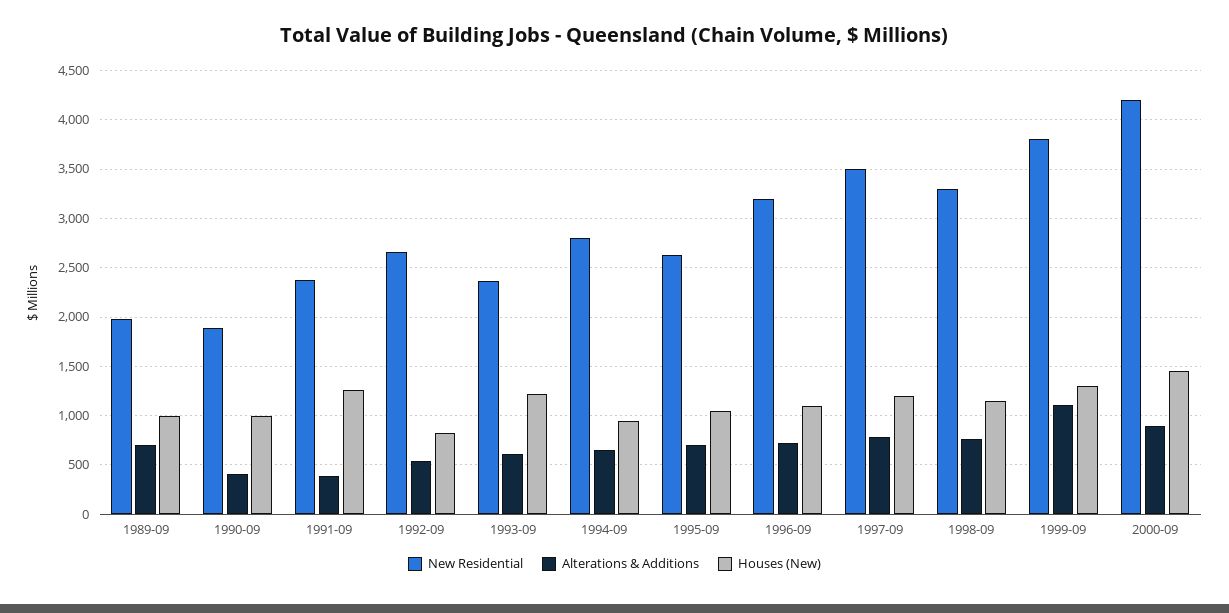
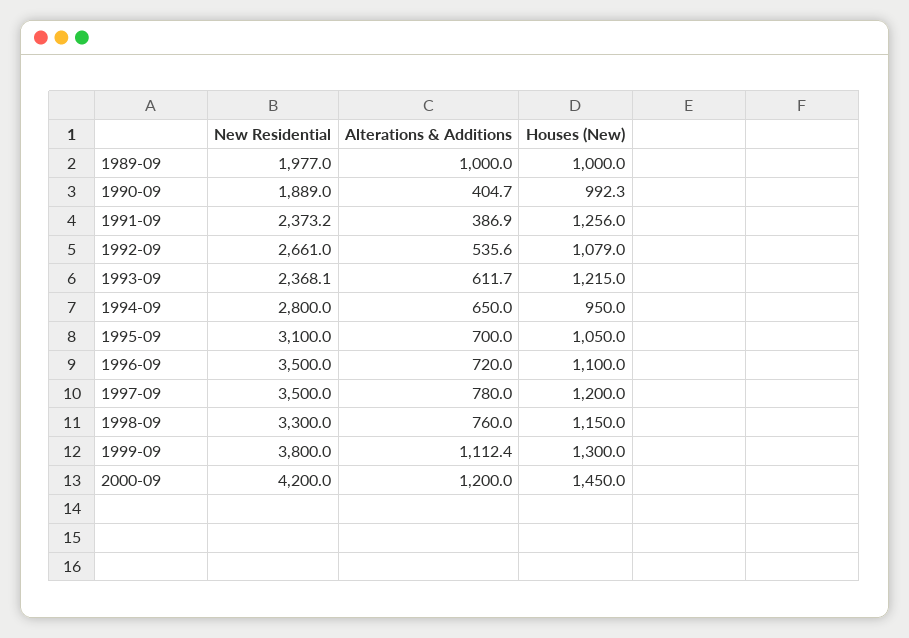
  {
    "New Residential": {
      "1989-09": 1977,
      "1990-09": 1889,
      "1991-09": 2373.2,
      "1992-09": 2661,
      "1993-09": 2368.1,
      "1994-09": 2800,
-     "1995-09": 2600,
+     "1995-09": 3100,
-     "1996-09": 3200,
+     "1996-09": 3500,
      "1997-09": 3500,
      "1998-09": 3300,
      "1999-09": 3800,
      "2000-09": 4200
    },
    "Alterations & Additions": {
-     "1989-09": 700,
+     "1989-09": 1000,
      "1990-09": 404.7,
      "1991-09": 386.9,
      "1992-09": 535.6,
      "1993-09": 611.7,
      "1994-09": 650,
      "1995-09": 700,
      "1996-09": 720,
      "1997-09": 780,
      "1998-09": 760,
      "1999-09": 1112.4,
-     "2000-09": 900
+     "2000-09": 1200
    },
    "Houses (New)": {
      "1989-09": 1000,
      "1990-09": 992.3,
      "1991-09": 1256,
-     "1992-09": 800,
+     "1992-09": 1079,
      "1993-09": 1215,
      "1994-09": 950,
      "1995-09": 1050,
      "1996-09": 1100,
      "1997-09": 1200,
      "1998-09": 1150,
      "1999-09": 1300,
      "2000-09": 1450
    }
  }

